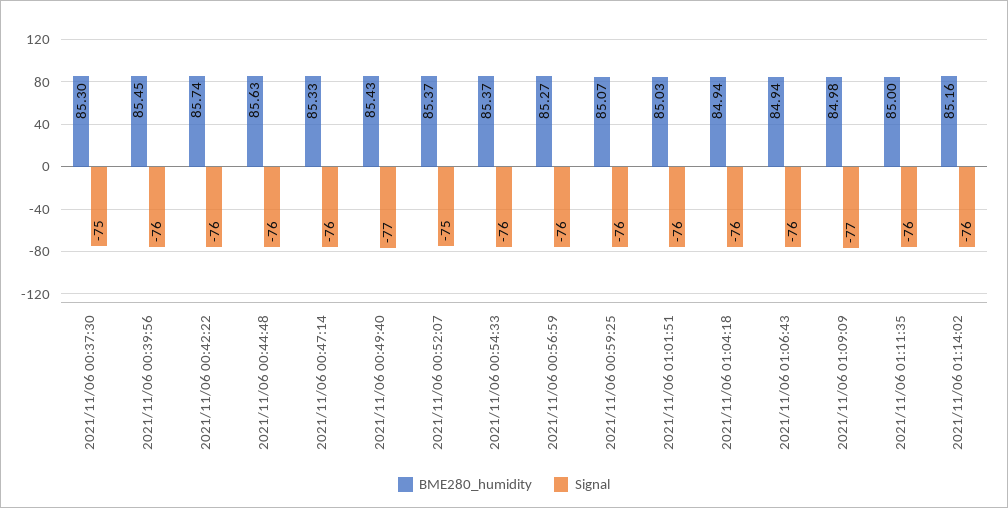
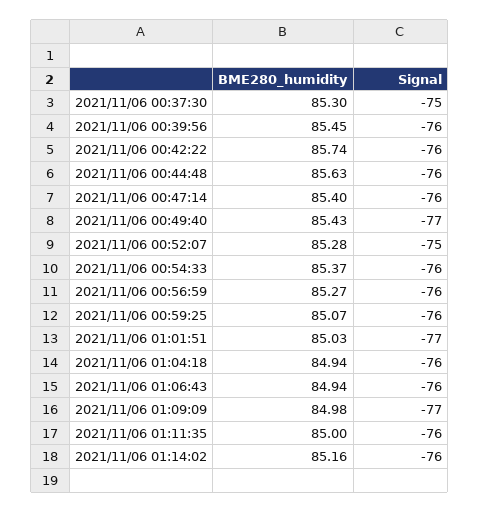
  {
    "BME280_humidity": {
      "2021/11/06 00:37:30": 85.3,
      "2021/11/06 00:39:56": 85.45,
      "2021/11/06 00:42:22": 85.74,
      "2021/11/06 00:44:48": 85.63,
-     "2021/11/06 00:47:14": 85.33,
+     "2021/11/06 00:47:14": 85.4,
      "2021/11/06 00:49:40": 85.43,
-     "2021/11/06 00:52:07": 85.37,
+     "2021/11/06 00:52:07": 85.28,
      "2021/11/06 00:54:33": 85.37,
      "2021/11/06 00:56:59": 85.27,
      "2021/11/06 00:59:25": 85.07,
      "2021/11/06 01:01:51": 85.03,
      "2021/11/06 01:04:18": 84.94,
      "2021/11/06 01:06:43": 84.94,
      "2021/11/06 01:09:09": 84.98,
      "2021/11/06 01:11:35": 85,
      "2021/11/06 01:14:02": 85.16
    },
    "Signal": {
      "2021/11/06 00:37:30": -75,
      "2021/11/06 00:39:56": -76,
      "2021/11/06 00:42:22": -76,
      "2021/11/06 00:44:48": -76,
      "2021/11/06 00:47:14": -76,
      "2021/11/06 00:49:40": -77,
      "2021/11/06 00:52:07": -75,
      "2021/11/06 00:54:33": -76,
      "2021/11/06 00:56:59": -76,
      "2021/11/06 00:59:25": -76,
-     "2021/11/06 01:01:51": -76,
+     "2021/11/06 01:01:51": -77,
      "2021/11/06 01:04:18": -76,
      "2021/11/06 01:06:43": -76,
      "2021/11/06 01:09:09": -77,
      "2021/11/06 01:11:35": -76,
      "2021/11/06 01:14:02": -76
    }
  }

